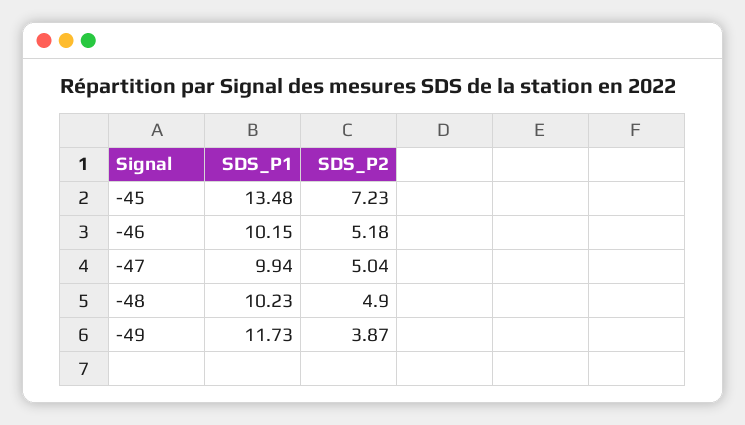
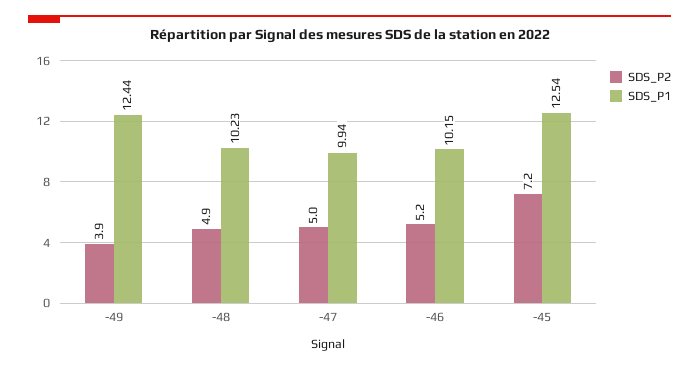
  {
    "SDS_P1": {
-     "-45": 13.48,
+     "-45": 12.54,
      "-46": 10.15,
      "-47": 9.94,
      "-48": 10.23,
-     "-49": 11.73
+     "-49": 12.44
    },
    "SDS_P2": {
      "-45": 7.23,
      "-46": 5.18,
      "-47": 5.04,
      "-48": 4.9,
      "-49": 3.87
    }
  }

